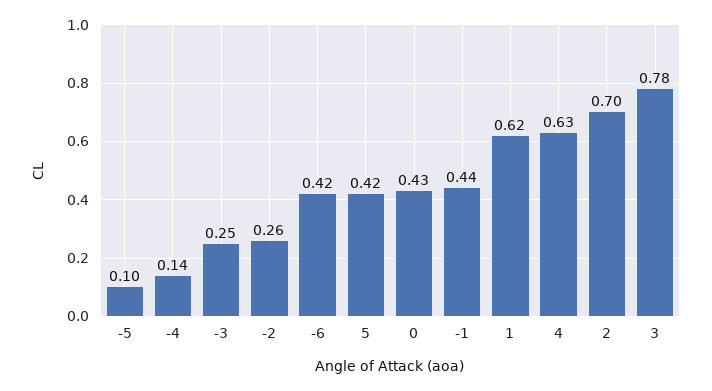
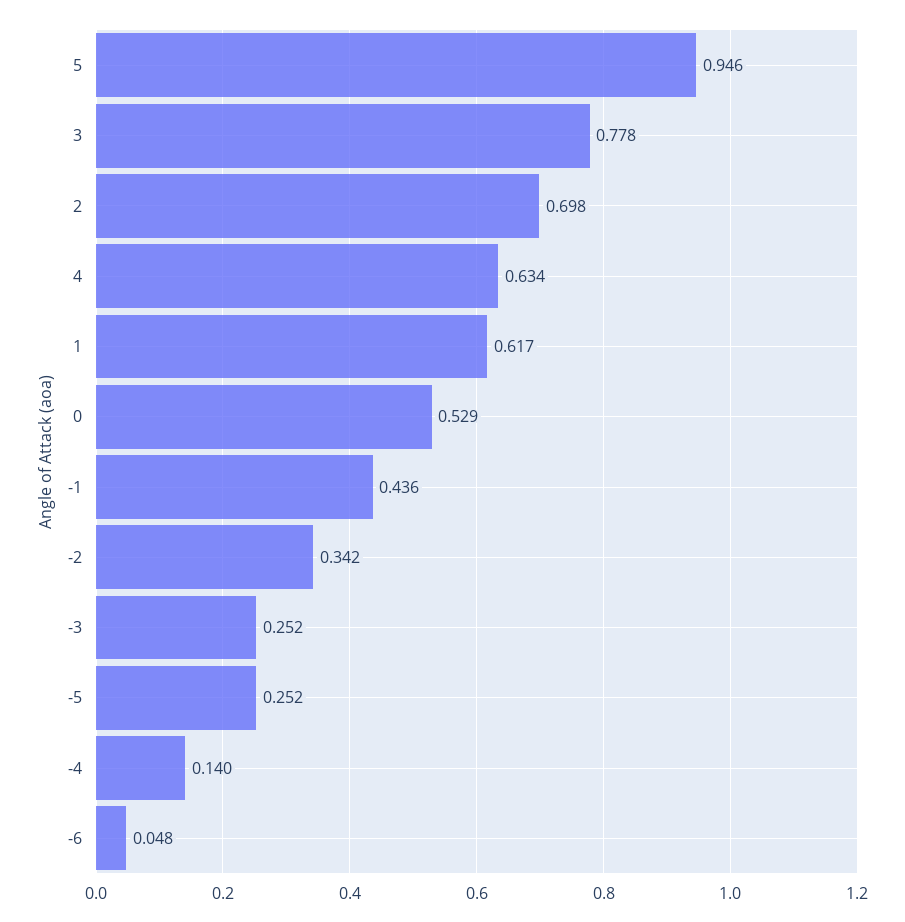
  {
-   "-5": 0.1,
+   "-5": 0.252,
    "-4": 0.14,
    "-3": 0.252,
-   "-2": 0.26,
+   "-2": 0.342,
-   "-6": 0.42,
+   "-6": 0.048,
-   "5": 0.42,
+   "5": 0.946,
-   "0": 0.43,
+   "0": 0.529,
    "-1": 0.436,
    "1": 0.617,
    "4": 0.634,
    "2": 0.698,
    "3": 0.778
  }

